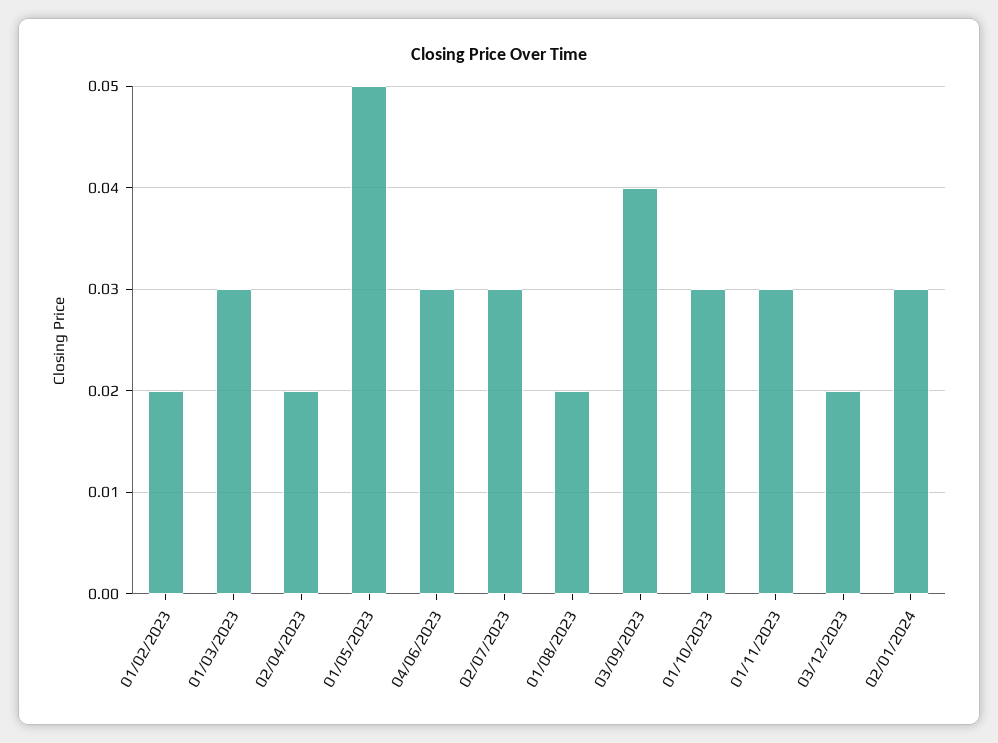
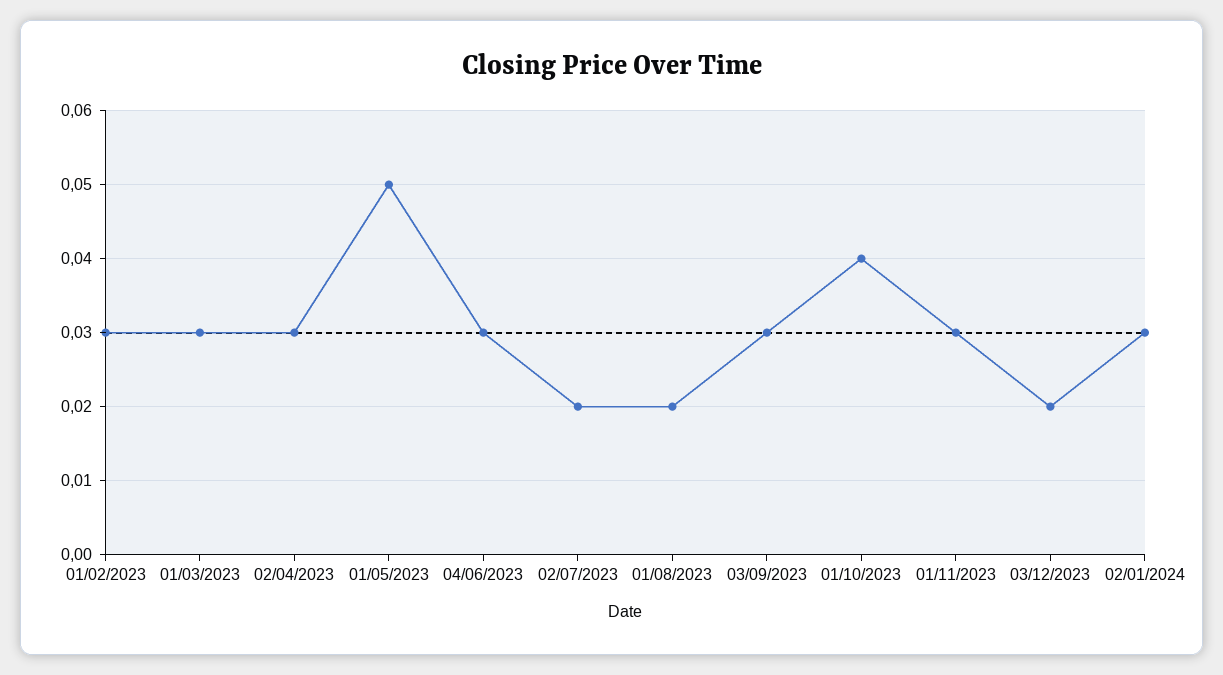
  {
-   "01/02/2023": 0.02,
+   "01/02/2023": 0.03,
    "01/03/2023": 0.03,
-   "02/04/2023": 0.02,
+   "02/04/2023": 0.03,
    "01/05/2023": 0.05,
    "04/06/2023": 0.03,
-   "02/07/2023": 0.03,
+   "02/07/2023": 0.02,
    "01/08/2023": 0.02,
-   "03/09/2023": 0.04,
+   "03/09/2023": 0.03,
-   "01/10/2023": 0.03,
+   "01/10/2023": 0.04,
    "01/11/2023": 0.03,
    "03/12/2023": 0.02,
    "02/01/2024": 0.03
  }

